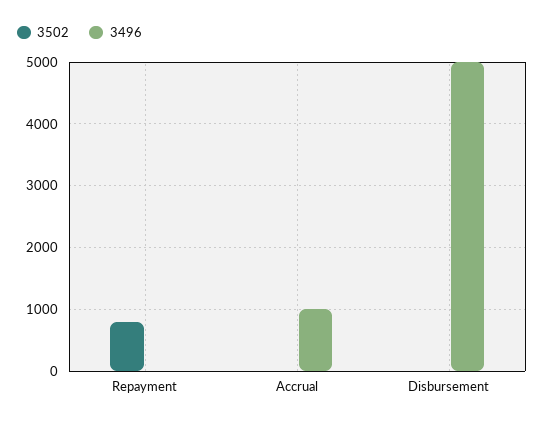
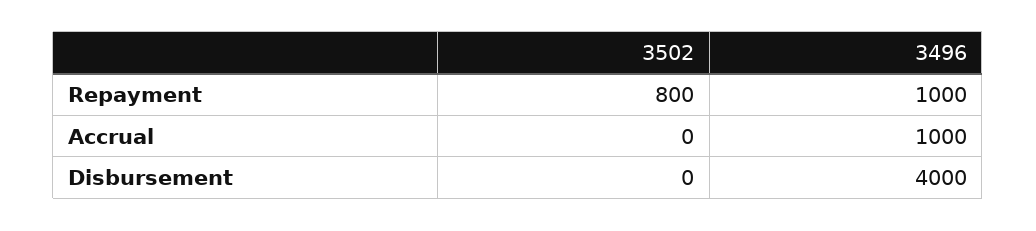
  {
    "3502": {
      "Repayment": 800,
      "Accrual": 0,
      "Disbursement": 0
    },
    "3496": {
-     "Repayment": 0,
+     "Repayment": 1000,
      "Accrual": 1000,
-     "Disbursement": 5000
+     "Disbursement": 4000
    }
  }

